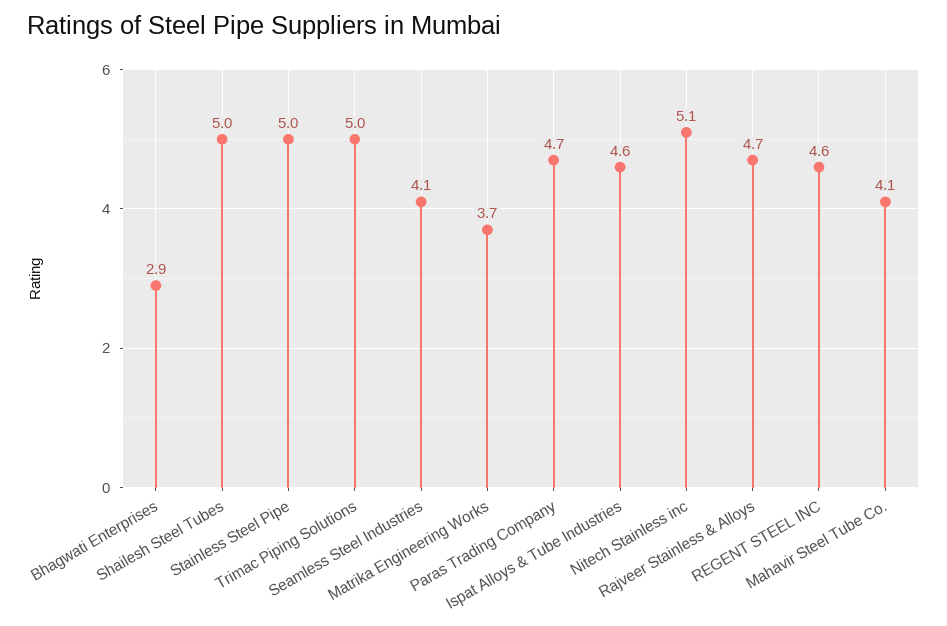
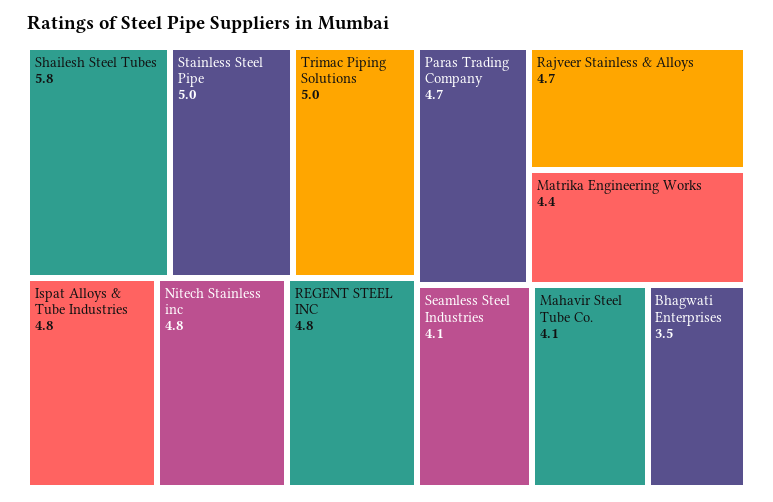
  {
-   "Bhagwati Enterprises": 2.9,
+   "Bhagwati Enterprises": 3.5,
-   "Shailesh Steel Tubes": 5,
+   "Shailesh Steel Tubes": 5.8,
    "Stainless Steel Pipe": 5,
    "Trimac Piping Solutions": 5,
    "Seamless Steel Industries": 4.1,
-   "Matrika Engineering Works": 3.7,
+   "Matrika Engineering Works": 4.4,
    "Paras Trading Company": 4.7,
-   "Ispat Alloys & Tube Industries": 4.6,
+   "Ispat Alloys & Tube Industries": 4.8,
-   "Nitech Stainless inc": 5.1,
+   "Nitech Stainless inc": 4.8,
    "Rajveer Stainless & Alloys": 4.7,
-   "REGENT STEEL INC": 4.6,
+   "REGENT STEEL INC": 4.8,
    "Mahavir Steel Tube Co.": 4.1
  }

